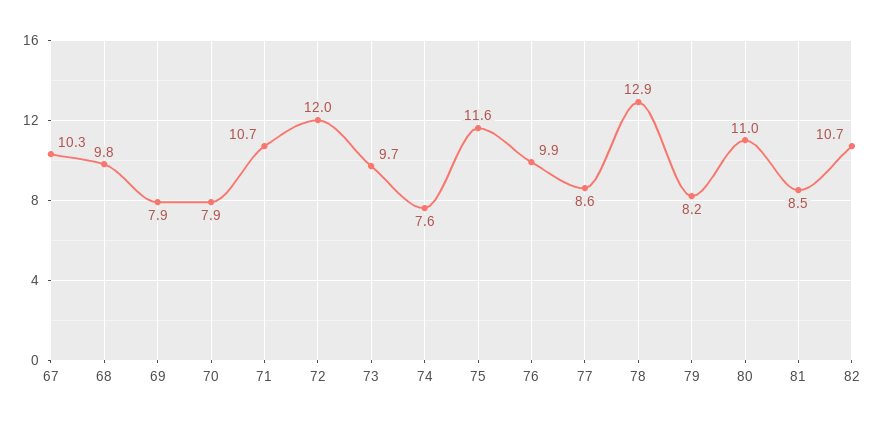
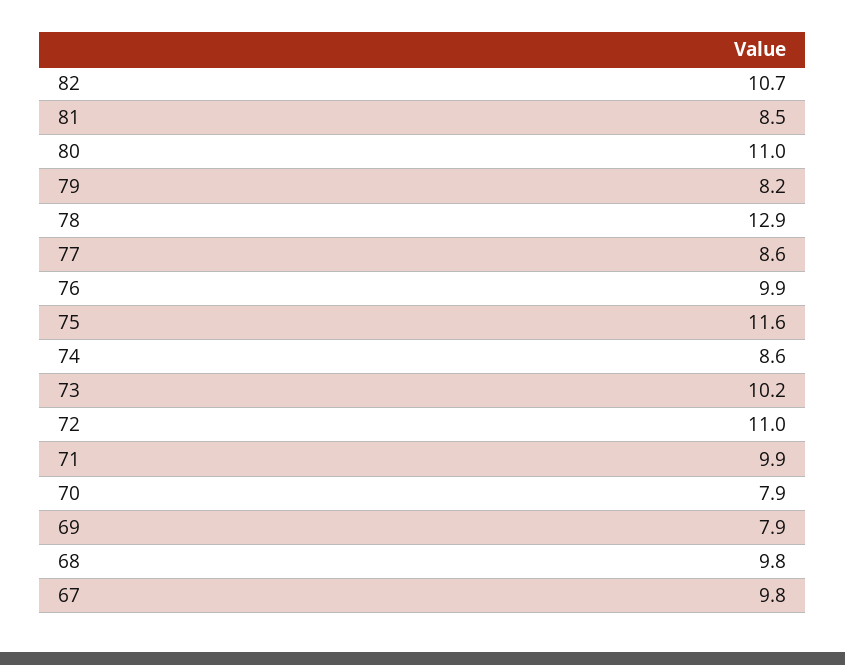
  {
-   "67": 10.3,
+   "67": 9.8,
    "68": 9.8,
    "69": 7.9,
    "70": 7.9,
-   "71": 10.7,
+   "71": 9.9,
-   "72": 12,
+   "72": 11,
-   "73": 9.7,
+   "73": 10.2,
-   "74": 7.6,
+   "74": 8.6,
    "75": 11.6,
    "76": 9.9,
    "77": 8.6,
    "78": 12.9,
    "79": 8.2,
    "80": 11,
    "81": 8.5,
    "82": 10.7
  }

